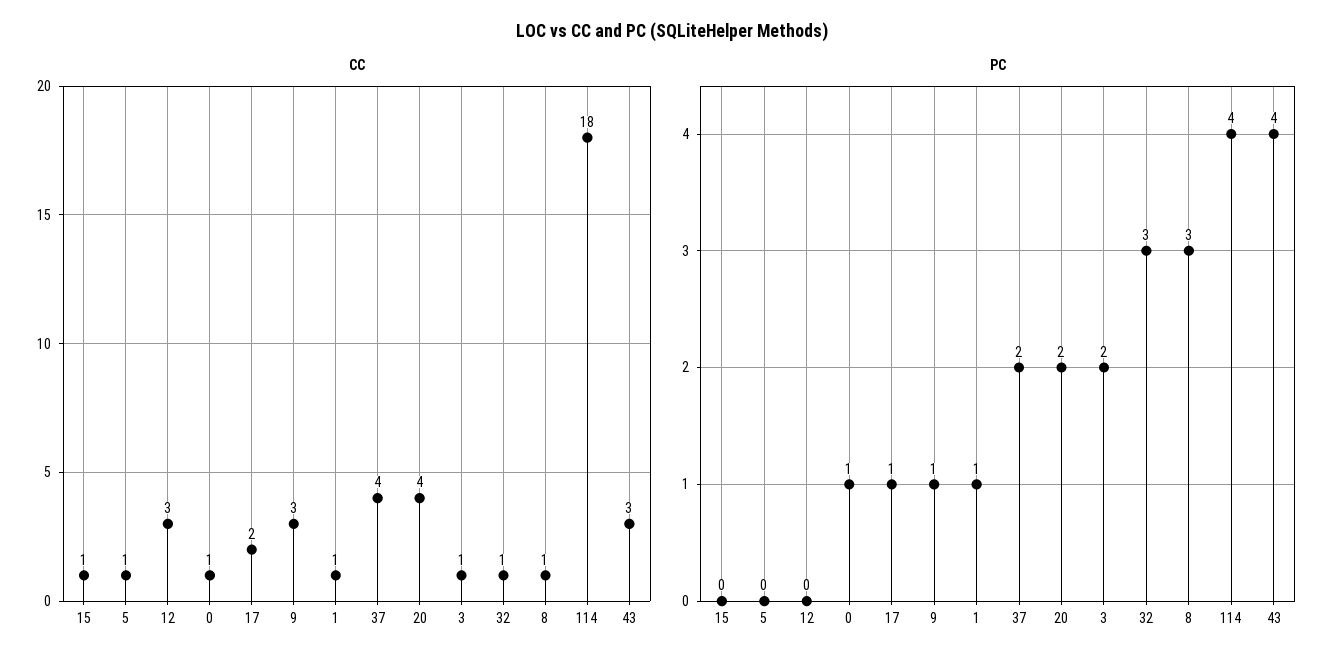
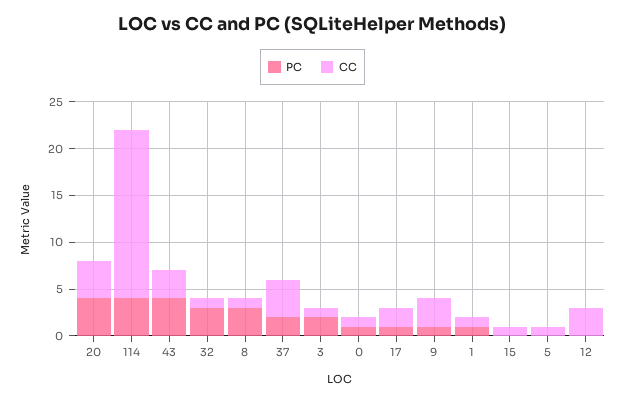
  {
    "CC": {
      "15": 1,
      "5": 1,
      "12": 3,
      "0": 1,
      "17": 2,
      "9": 3,
      "1": 1,
      "37": 4,
      "20": 4,
      "3": 1,
      "32": 1,
      "8": 1,
      "114": 18,
      "43": 3
    },
    "PC": {
      "15": 0,
      "5": 0,
      "12": 0,
      "0": 1,
      "17": 1,
      "9": 1,
      "1": 1,
      "37": 2,
-     "20": 2,
+     "20": 4,
      "3": 2,
      "32": 3,
      "8": 3,
      "114": 4,
      "43": 4
    }
  }

